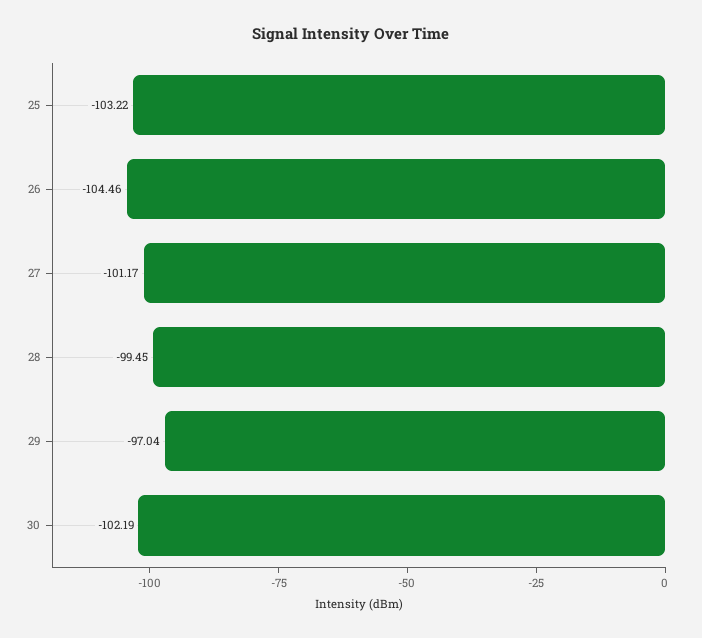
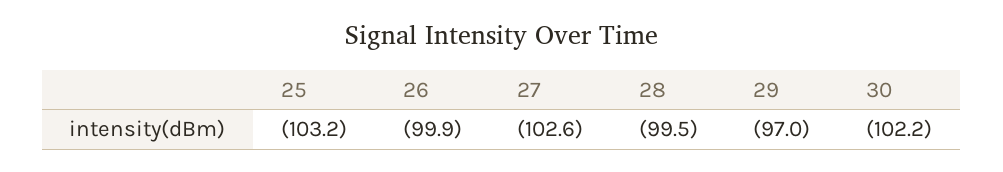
  {
    "25": -103.22,
-   "26": -104.46,
+   "26": -99.9,
-   "27": -101.17,
+   "27": -102.6,
    "28": -99.45,
    "29": -97.04,
    "30": -102.19
  }

